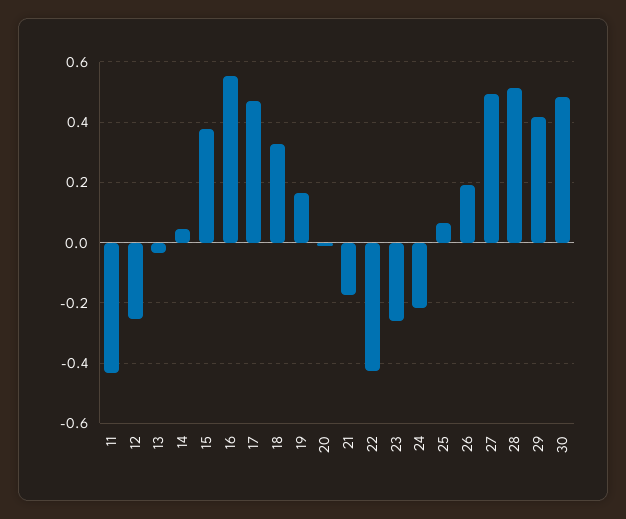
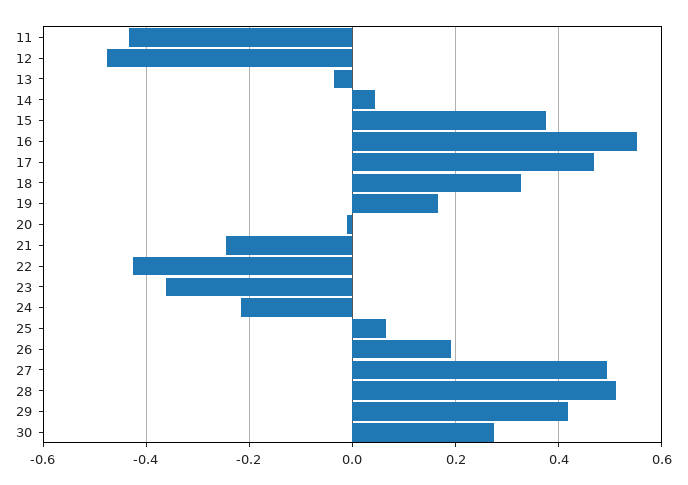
  {
    "11": -0.44,
-   "12": -0.26,
+   "12": -0.48,
    "13": -0.04,
    "14": 0.04,
    "15": 0.38,
    "16": 0.56,
    "17": 0.46,
    "18": 0.32,
    "19": 0.16,
    "20": -0.02,
-   "21": -0.18,
+   "21": -0.24,
    "22": -0.42,
-   "23": -0.26,
+   "23": -0.36,
    "24": -0.22,
    "25": 0.06,
    "26": 0.2,
    "27": 0.5,
    "28": 0.52,
    "29": 0.42,
-   "30": 0.48
+   "30": 0.28
  }

